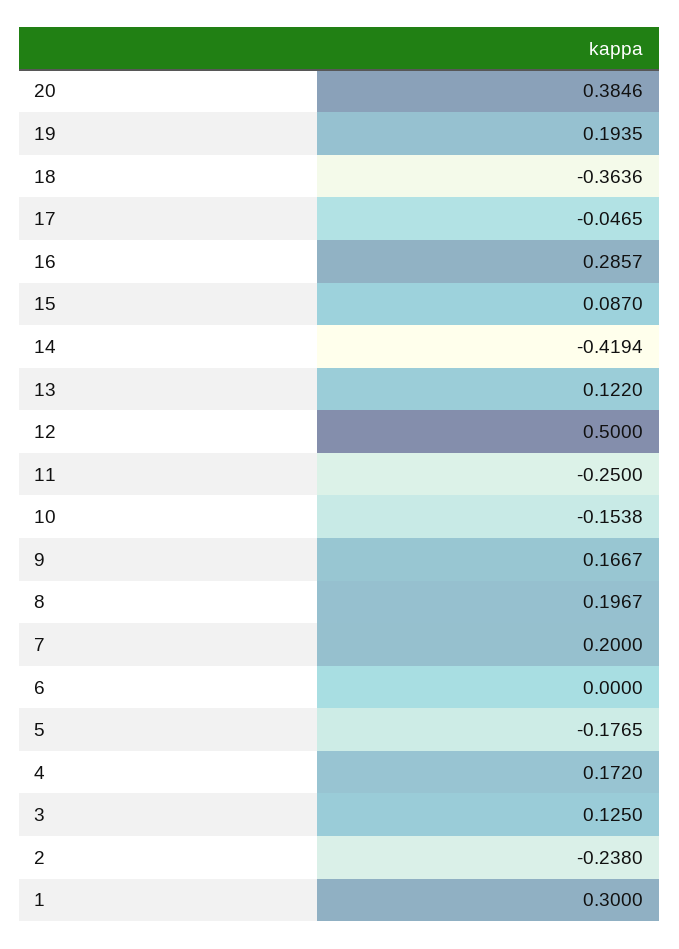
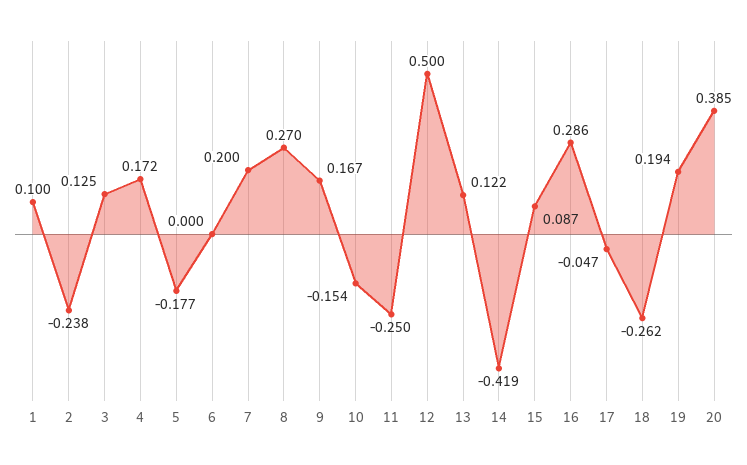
  {
    "20": 0.3846,
    "19": 0.1935,
-   "18": -0.3636,
+   "18": -0.262,
    "17": -0.0465,
    "16": 0.2857,
    "15": 0.087,
    "14": -0.4194,
    "13": 0.122,
    "12": 0.5,
    "11": -0.25,
    "10": -0.1538,
    "9": 0.1667,
-   "8": 0.1967,
+   "8": 0.27,
    "7": 0.2,
    "6": 0,
    "5": -0.1765,
    "4": 0.172,
    "3": 0.125,
    "2": -0.238,
-   "1": 0.3
+   "1": 0.1
  }

